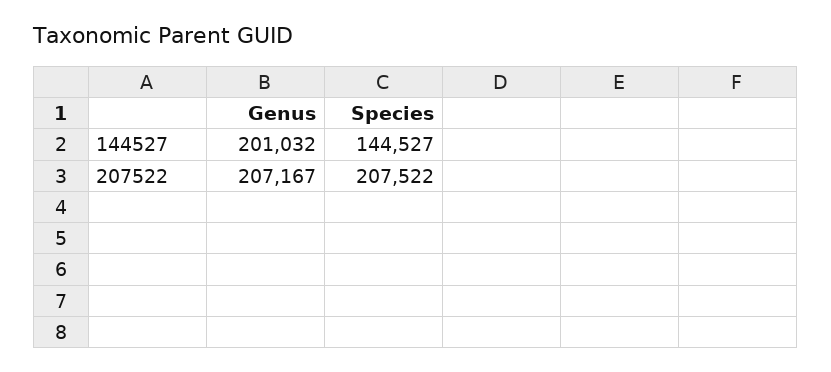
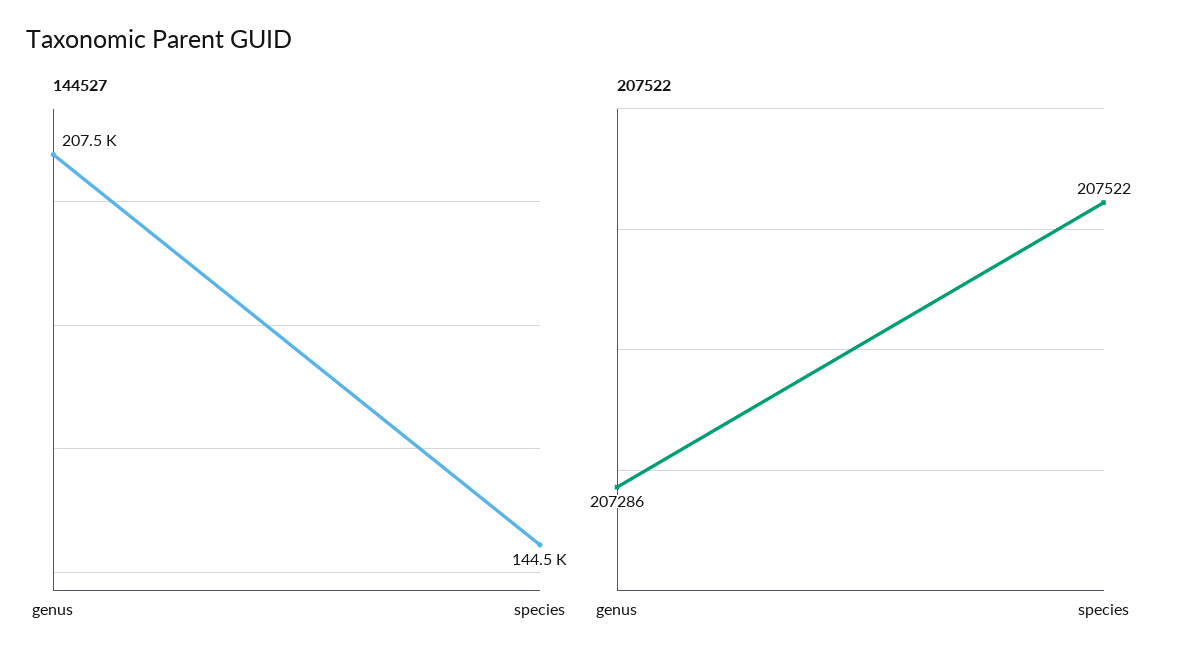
  {
    "144527": {
-     "Genus": 201032,
+     "Genus": 207500,
      "Species": 144527
    },
    "207522": {
-     "Genus": 207167,
+     "Genus": 207286,
      "Species": 207522
    }
  }

